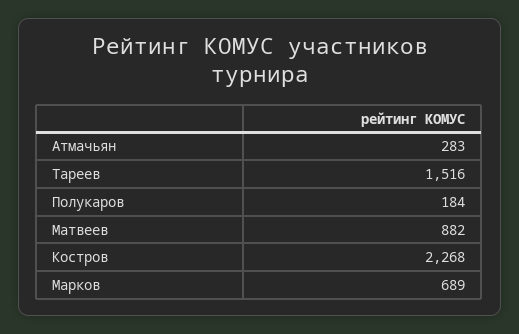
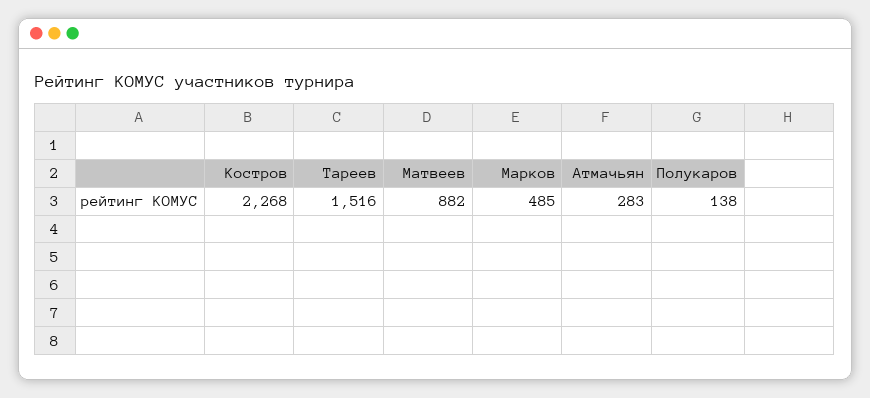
  {
    "Атмачьян": 283,
    "Тареев": 1516,
-   "Полукаров": 184,
+   "Полукаров": 138,
    "Матвеев": 882,
    "Костров": 2268,
-   "Марков": 689
+   "Марков": 485
  }

